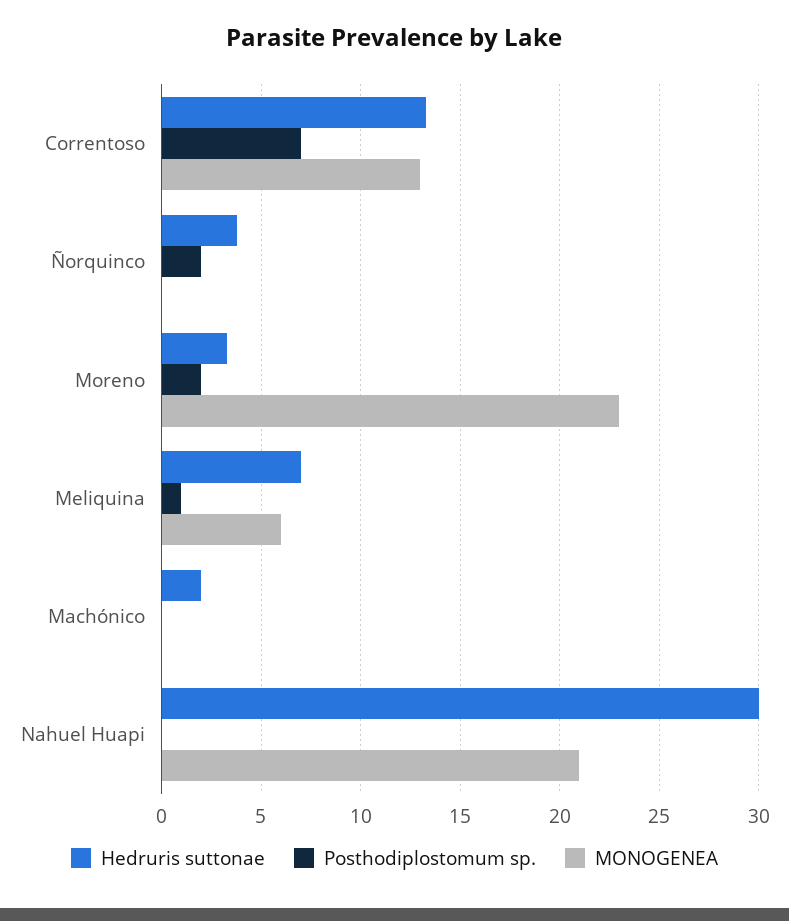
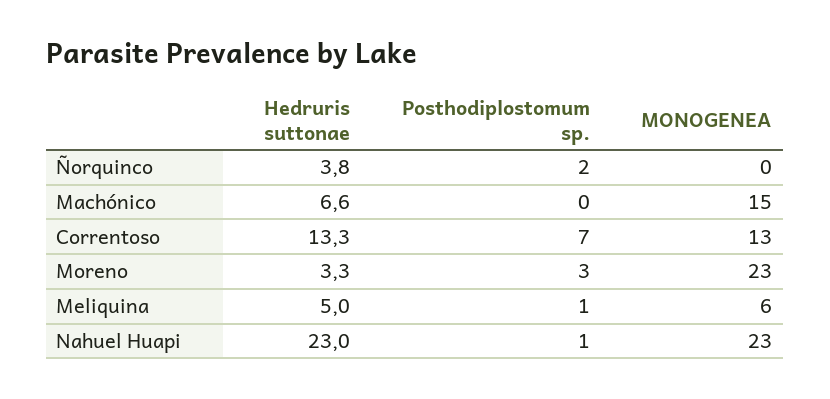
  {
    "Hedruris suttonae": {
      "Correntoso": 13.3,
      "Ñorquinco": 3.8,
      "Moreno": 3.3,
-     "Meliquina": 7,
+     "Meliquina": 5,
-     "Machónico": 2,
+     "Machónico": 6.6,
-     "Nahuel Huapi": 30
+     "Nahuel Huapi": 23
    },
    "Posthodiplostomum sp.": {
      "Correntoso": 7,
      "Ñorquinco": 2,
-     "Moreno": 2,
+     "Moreno": 3,
      "Meliquina": 1,
      "Machónico": 0,
-     "Nahuel Huapi": 0
+     "Nahuel Huapi": 1
    },
    "MONOGENEA": {
      "Correntoso": 13,
      "Ñorquinco": 0,
      "Moreno": 23,
      "Meliquina": 6,
-     "Machónico": 0,
+     "Machónico": 15,
-     "Nahuel Huapi": 21
+     "Nahuel Huapi": 23
    }
  }

